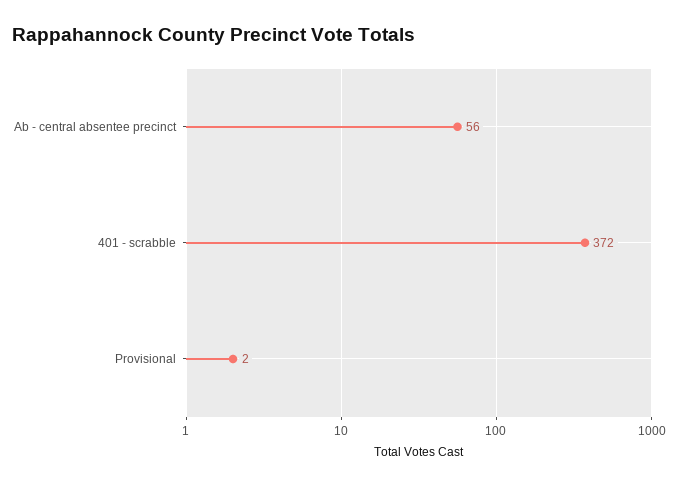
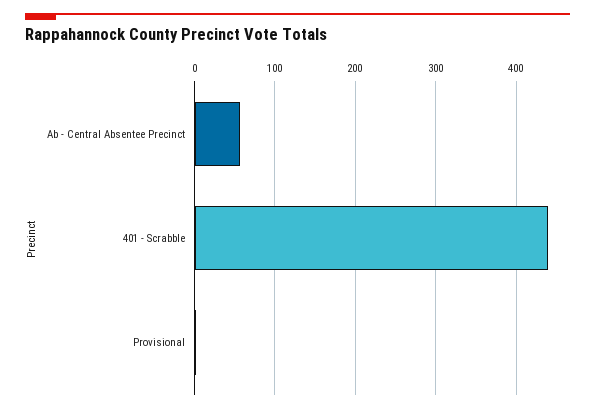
  {
    "Ab - central absentee precinct": 56,
-   "401 - scrabble": 372,
+   "401 - scrabble": 440,
    "Provisional": 2
  }

